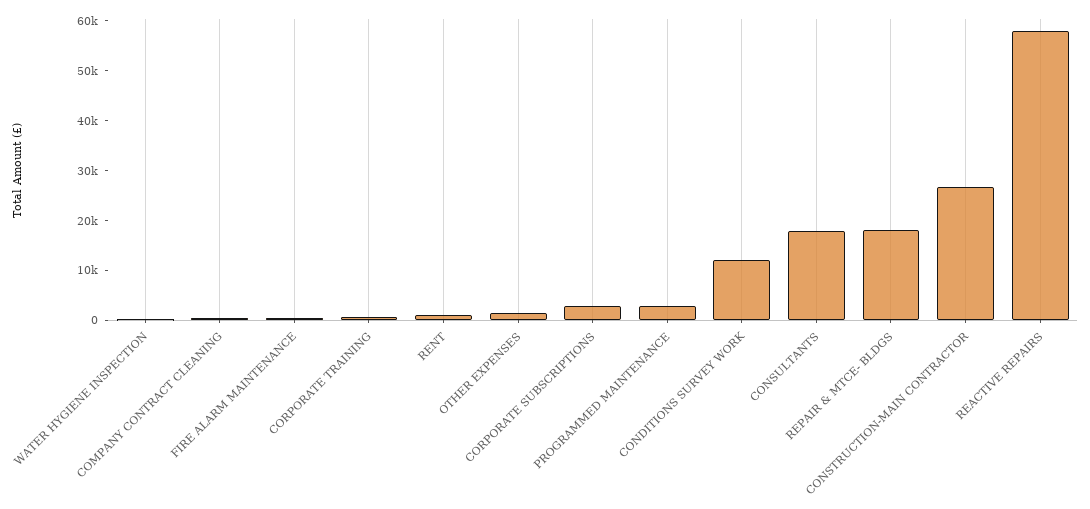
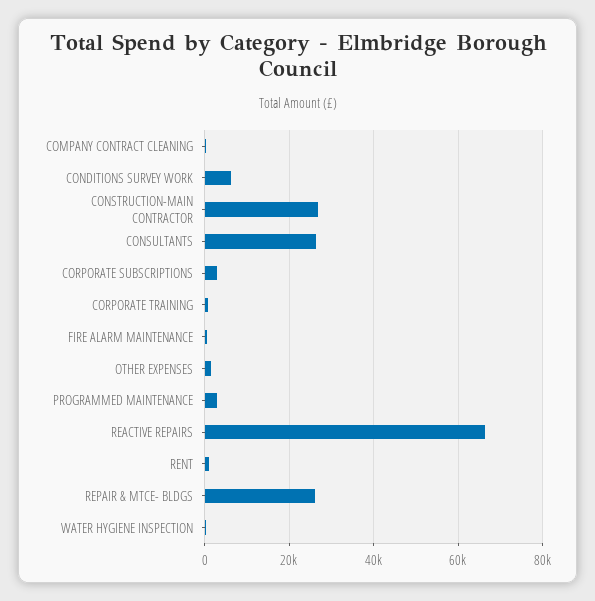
  {
    "WATER HYGIENE INSPECTION": 0,
    "COMPANY CONTRACT CLEANING": 0,
    "FIRE ALARM MAINTENANCE": 0,
    "CORPORATE TRAINING": 0,
    "RENT": 2000,
    "OTHER EXPENSES": 2000,
    "CORPORATE SUBSCRIPTIONS": 2000,
    "PROGRAMMED MAINTENANCE": 2000,
-   "CONDITIONS SURVEY WORK": 12000,
+   "CONDITIONS SURVEY WORK": 6000,
-   "CONSULTANTS": 18000,
+   "CONSULTANTS": 26000,
-   "REPAIR & MTCE- BLDGS": 18000,
+   "REPAIR & MTCE- BLDGS": 26000,
    "CONSTRUCTION-MAIN CONTRACTOR": 26000,
-   "REACTIVE REPAIRS": 58000
+   "REACTIVE REPAIRS": 66000
  }

